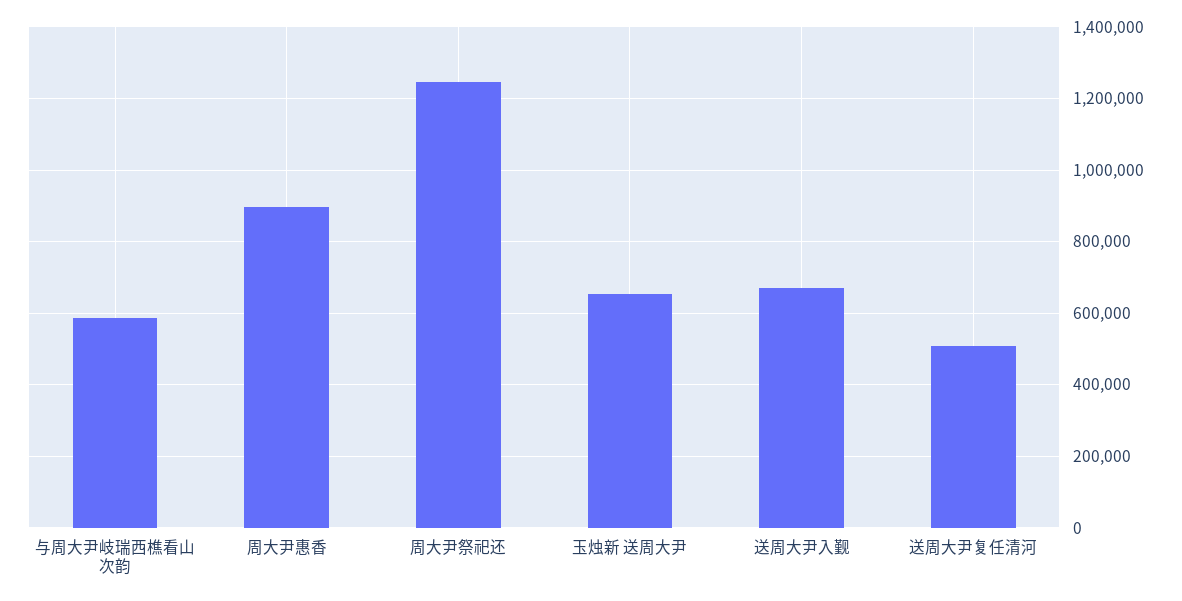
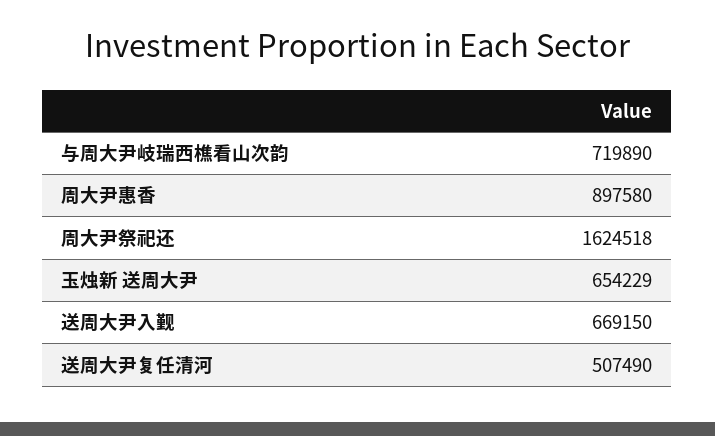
  {
-   "与周大尹岐瑞西樵看山次韵": 580000,
+   "与周大尹岐瑞西樵看山次韵": 719890,
    "周大尹惠香": 897580,
-   "周大尹祭祀还": 1240000,
+   "周大尹祭祀还": 1624518,
    "玉烛新 送周大尹": 654229,
    "送周大尹入觐": 669150,
    "送周大尹复任清河": 507490
  }

